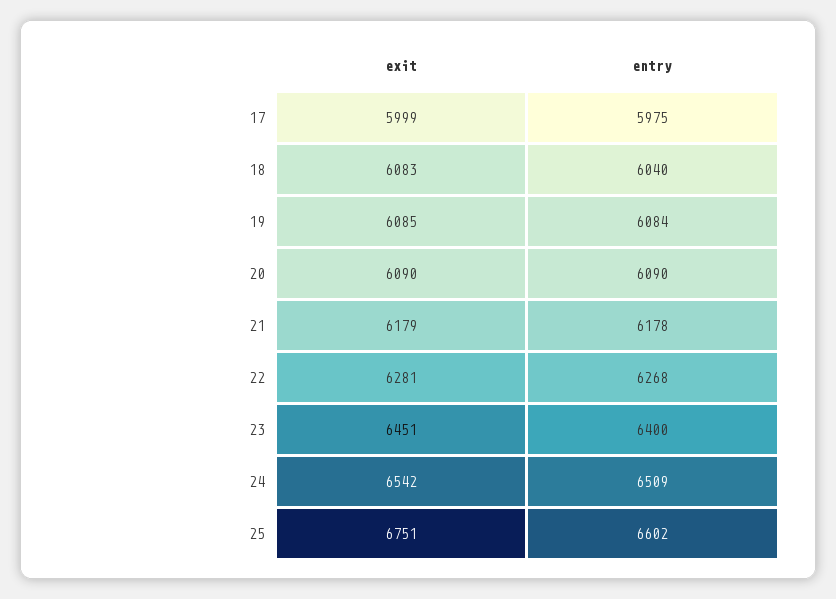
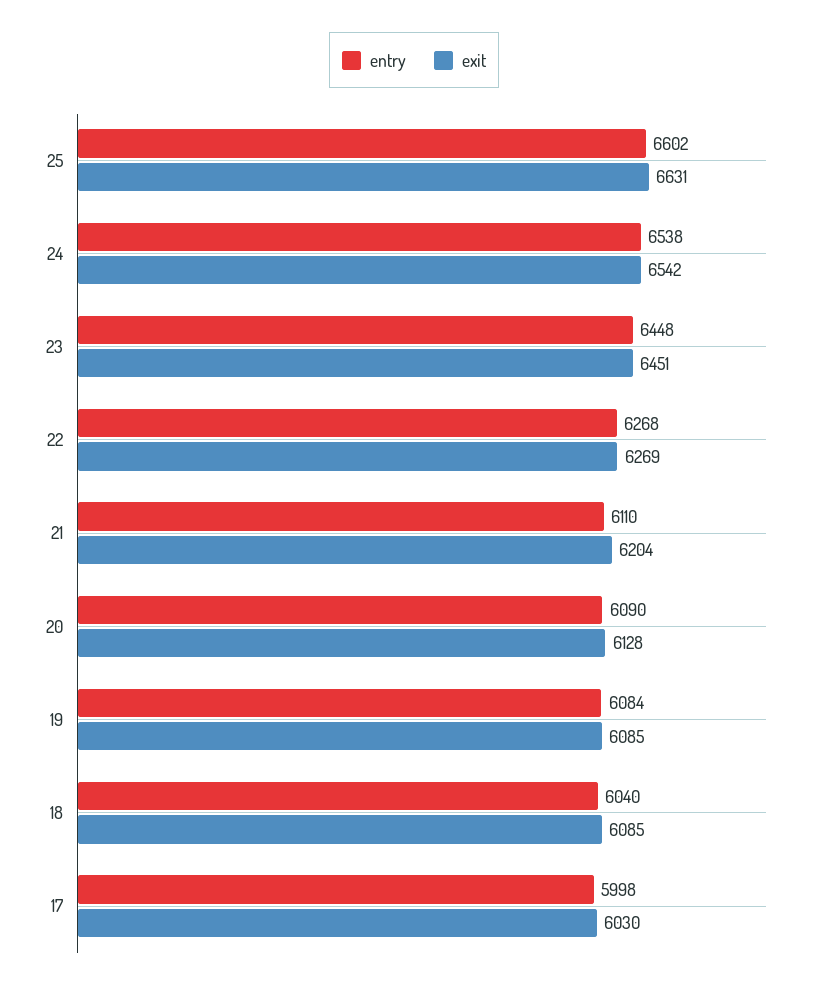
  {
    "exit": {
-     "17": 5999,
+     "17": 6030,
-     "18": 6083,
+     "18": 6085,
      "19": 6085,
-     "20": 6090,
+     "20": 6128,
-     "21": 6179,
+     "21": 6204,
-     "22": 6281,
+     "22": 6269,
      "23": 6451,
      "24": 6542,
-     "25": 6751
+     "25": 6631
    },
    "entry": {
-     "17": 5975,
+     "17": 5998,
      "18": 6040,
      "19": 6084,
      "20": 6090,
-     "21": 6178,
+     "21": 6110,
      "22": 6268,
-     "23": 6400,
+     "23": 6448,
-     "24": 6509,
+     "24": 6538,
      "25": 6602
    }
  }

